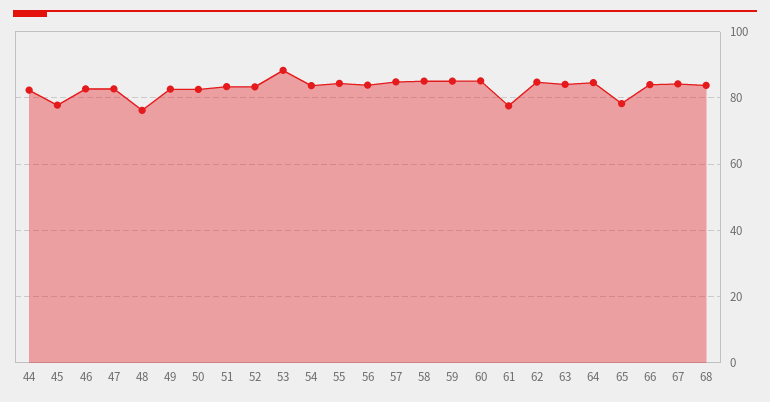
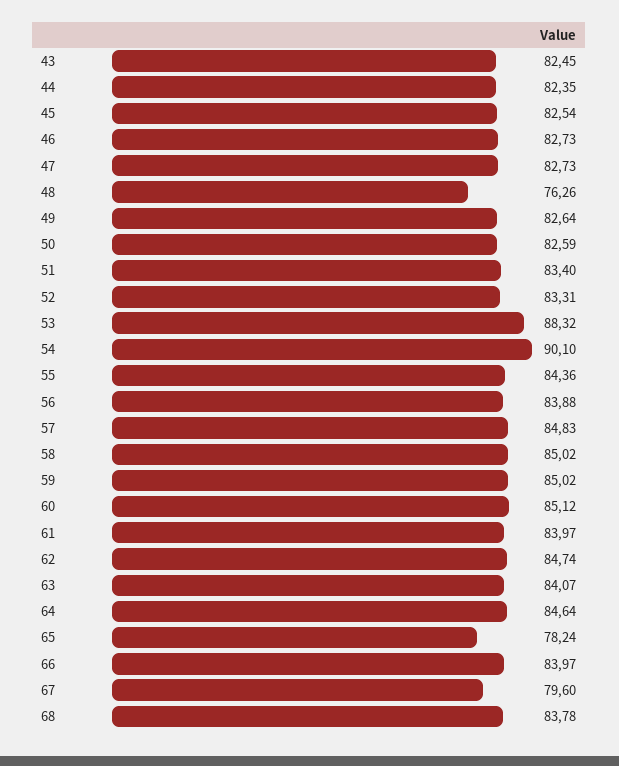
  {
    "44": 82.35,
-   "45": 78,
+   "45": 82.54,
    "46": 82.73,
    "47": 82.73,
    "48": 76.26,
    "49": 82.64,
    "50": 82.59,
    "51": 83.4,
    "52": 83.31,
    "53": 88.32,
-   "54": 84,
+   "54": 90.1,
    "55": 84.36,
    "56": 83.88,
    "57": 84.83,
    "58": 85.02,
    "59": 85.02,
    "60": 85.12,
-   "61": 78,
+   "61": 83.97,
    "62": 84.74,
    "63": 84.07,
    "64": 84.64,
    "65": 78.24,
    "66": 83.97,
-   "67": 84,
+   "67": 79.6,
-   "68": 83.78
+   "68": 83.78,
+   "43": 82.45
  }

